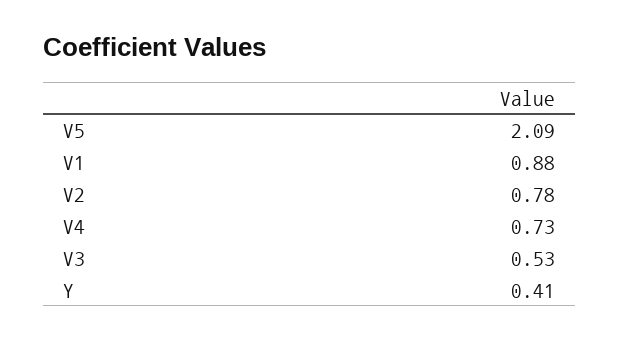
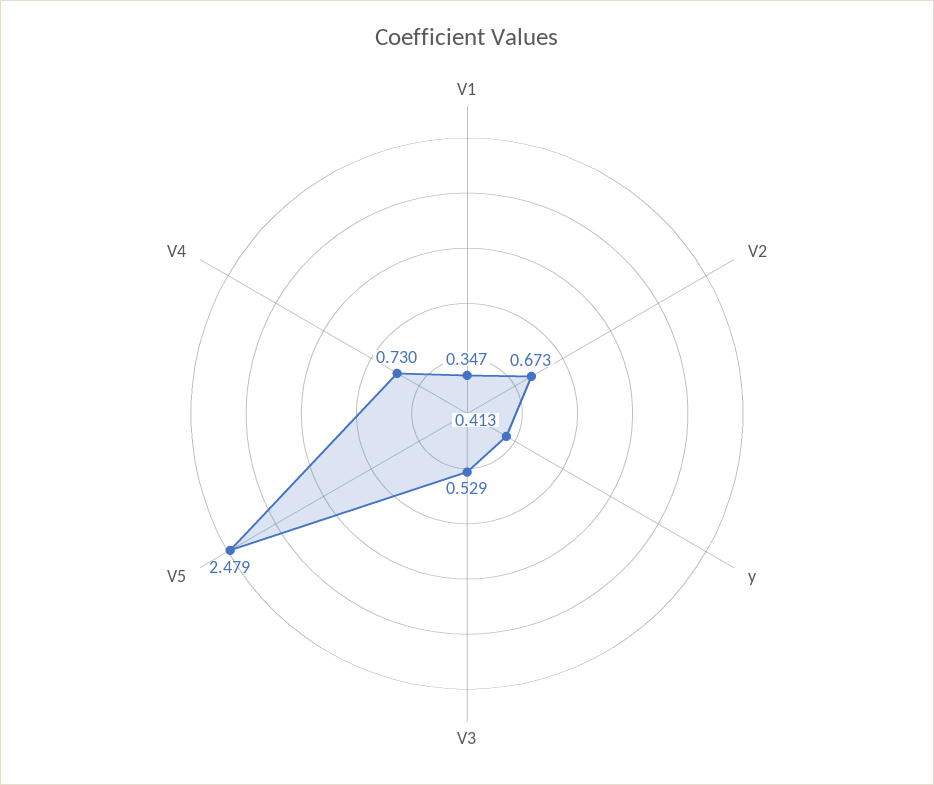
  {
-   "V5": 2.09,
+   "V5": 2.479,
-   "V1": 0.88,
+   "V1": 0.347,
-   "V2": 0.78,
+   "V2": 0.673,
    "V4": 0.73,
    "V3": 0.529,
    "Y": 0.413
  }

